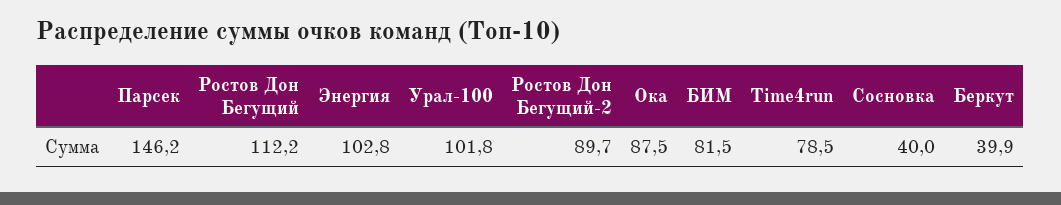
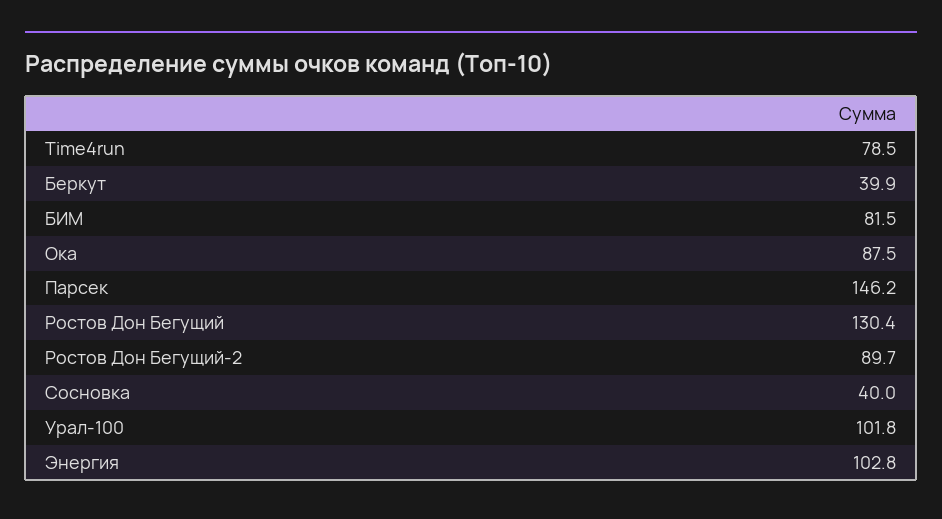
  {
    "Парсек": 146.2,
-   "Ростов Дон Бегущий": 112.2,
+   "Ростов Дон Бегущий": 130.4,
    "Энергия": 102.8,
    "Урал-100": 101.8,
    "Ростов Дон Бегущий-2": 89.7,
    "Ока": 87.5,
    "БИМ": 81.5,
    "Time4run": 78.5,
    "Сосновка": 40,
    "Беркут": 39.9
  }

